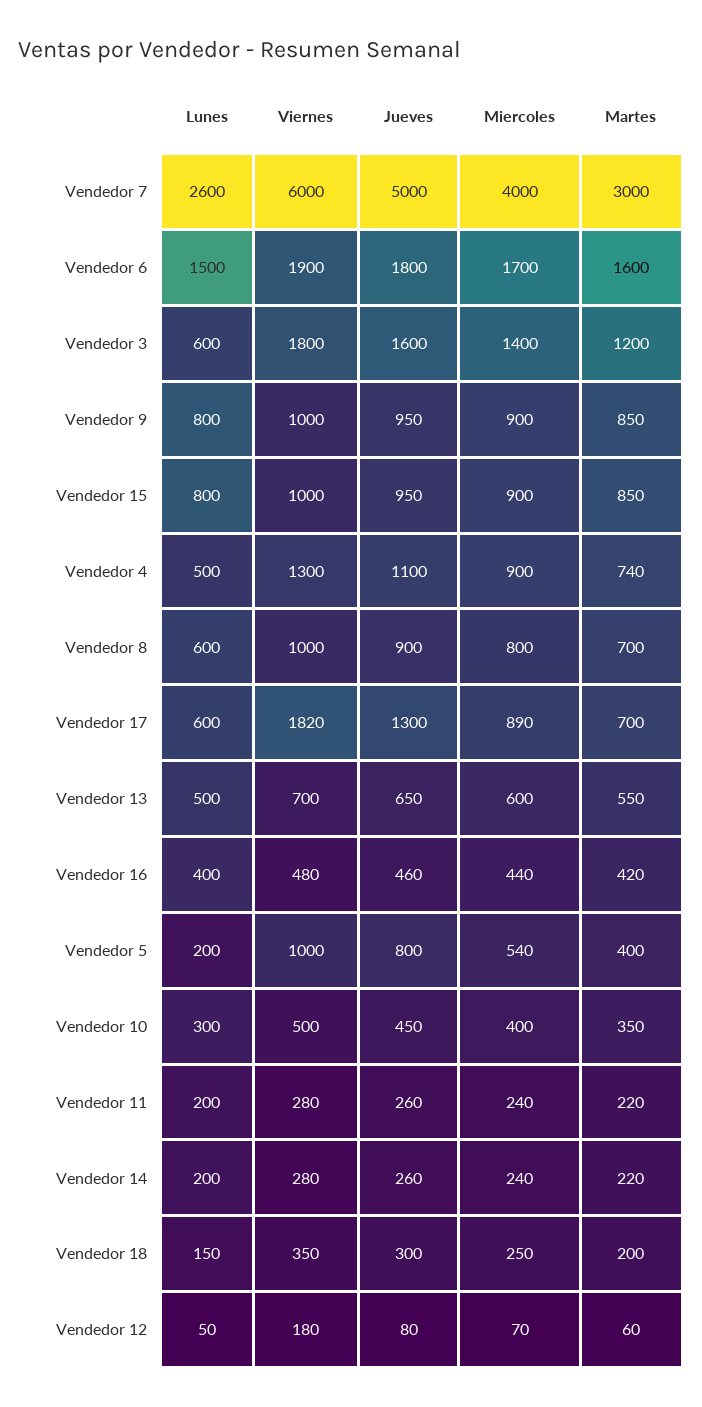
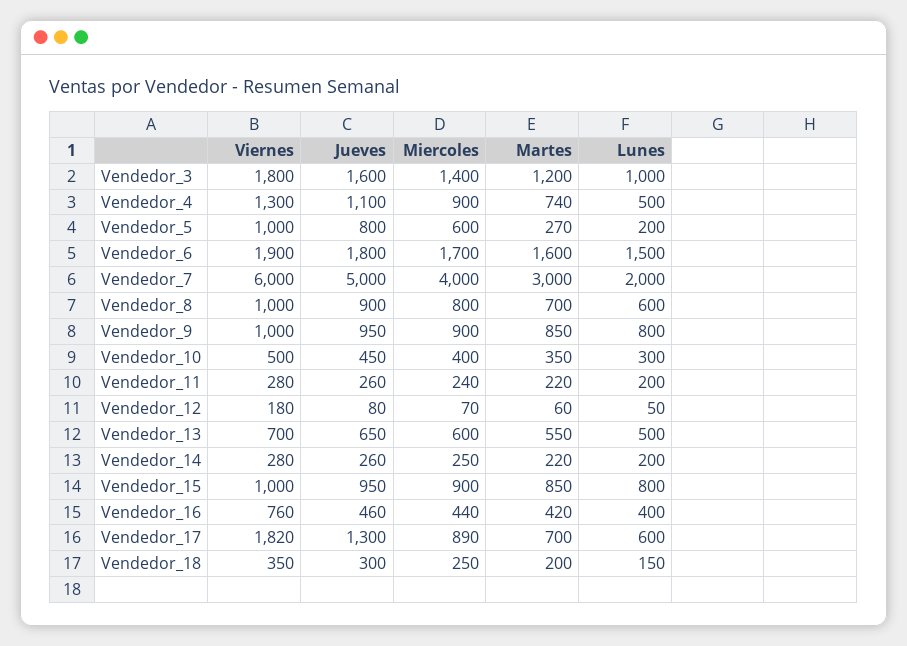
  {
    "Lunes": {
-     "Vendedor 7": 2600,
+     "Vendedor 7": 2000,
      "Vendedor 6": 1500,
-     "Vendedor 3": 600,
+     "Vendedor 3": 1000,
      "Vendedor 9": 800,
      "Vendedor 15": 800,
      "Vendedor 4": 500,
      "Vendedor 8": 600,
      "Vendedor 17": 600,
      "Vendedor 13": 500,
      "Vendedor 16": 400,
      "Vendedor 5": 200,
      "Vendedor 10": 300,
      "Vendedor 11": 200,
      "Vendedor 14": 200,
      "Vendedor 18": 150,
      "Vendedor 12": 50
    },
    "Viernes": {
      "Vendedor 7": 6000,
      "Vendedor 6": 1900,
      "Vendedor 3": 1800,
      "Vendedor 9": 1000,
      "Vendedor 15": 1000,
      "Vendedor 4": 1300,
      "Vendedor 8": 1000,
      "Vendedor 17": 1820,
      "Vendedor 13": 700,
-     "Vendedor 16": 480,
+     "Vendedor 16": 760,
      "Vendedor 5": 1000,
      "Vendedor 10": 500,
      "Vendedor 11": 280,
      "Vendedor 14": 280,
      "Vendedor 18": 350,
      "Vendedor 12": 180
    },
    "Jueves": {
      "Vendedor 7": 5000,
      "Vendedor 6": 1800,
      "Vendedor 3": 1600,
      "Vendedor 9": 950,
      "Vendedor 15": 950,
      "Vendedor 4": 1100,
      "Vendedor 8": 900,
      "Vendedor 17": 1300,
      "Vendedor 13": 650,
      "Vendedor 16": 460,
      "Vendedor 5": 800,
      "Vendedor 10": 450,
      "Vendedor 11": 260,
      "Vendedor 14": 260,
      "Vendedor 18": 300,
      "Vendedor 12": 80
    },
    "Miercoles": {
      "Vendedor 7": 4000,
      "Vendedor 6": 1700,
      "Vendedor 3": 1400,
      "Vendedor 9": 900,
      "Vendedor 15": 900,
      "Vendedor 4": 900,
      "Vendedor 8": 800,
      "Vendedor 17": 890,
      "Vendedor 13": 600,
      "Vendedor 16": 440,
-     "Vendedor 5": 540,
+     "Vendedor 5": 600,
      "Vendedor 10": 400,
      "Vendedor 11": 240,
-     "Vendedor 14": 240,
+     "Vendedor 14": 250,
      "Vendedor 18": 250,
      "Vendedor 12": 70
    },
    "Martes": {
      "Vendedor 7": 3000,
      "Vendedor 6": 1600,
      "Vendedor 3": 1200,
      "Vendedor 9": 850,
      "Vendedor 15": 850,
      "Vendedor 4": 740,
      "Vendedor 8": 700,
      "Vendedor 17": 700,
      "Vendedor 13": 550,
      "Vendedor 16": 420,
-     "Vendedor 5": 400,
+     "Vendedor 5": 270,
      "Vendedor 10": 350,
      "Vendedor 11": 220,
      "Vendedor 14": 220,
      "Vendedor 18": 200,
      "Vendedor 12": 60
    }
  }

